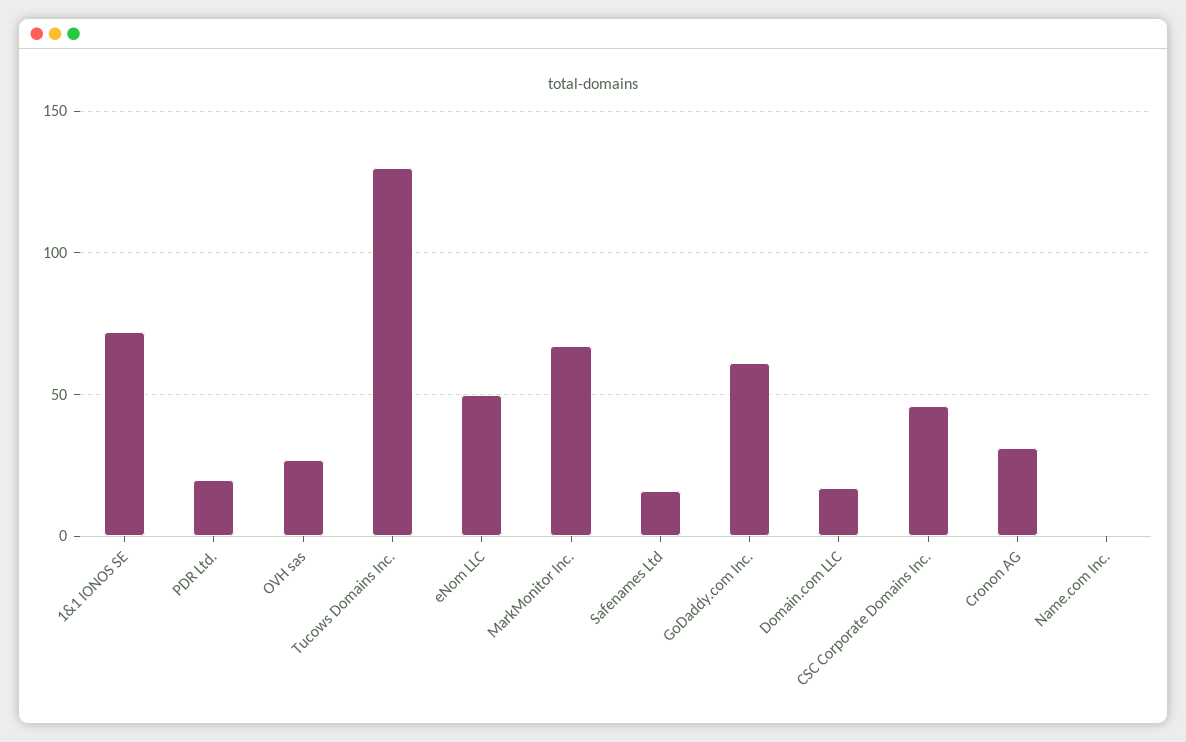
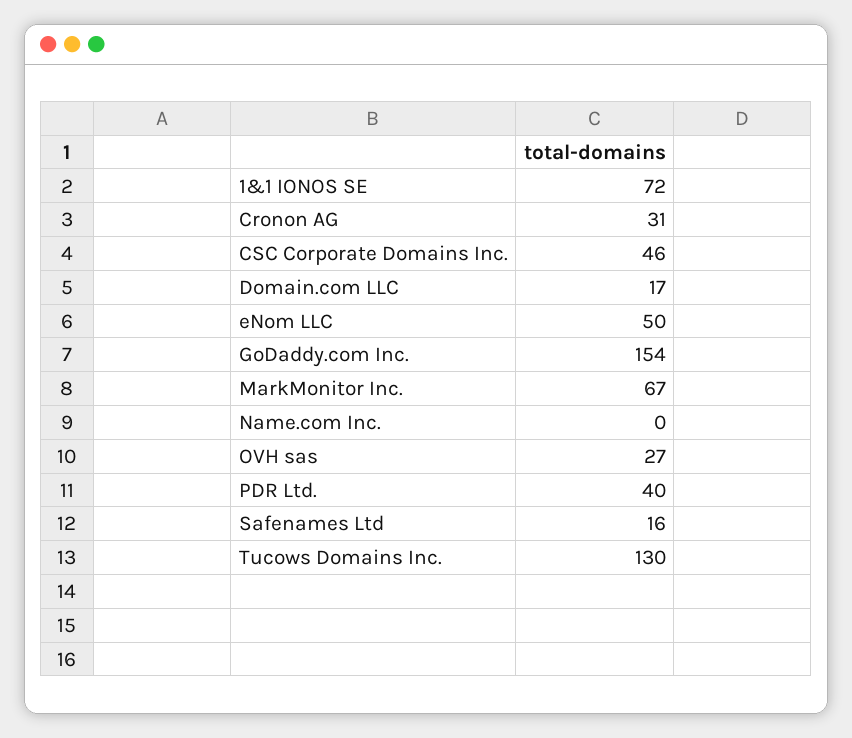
  {
    "1&1 IONOS SE": 72,
-   "PDR Ltd.": 20,
+   "PDR Ltd.": 40,
    "OVH sas": 27,
    "Tucows Domains Inc.": 130,
    "eNom LLC": 50,
    "MarkMonitor Inc.": 67,
    "Safenames Ltd": 16,
-   "GoDaddy.com Inc.": 60,
+   "GoDaddy.com Inc.": 154,
    "Domain.com LLC": 17,
    "CSC Corporate Domains Inc.": 46,
    "Cronon AG": 31,
    "Name.com Inc.": 0
  }

